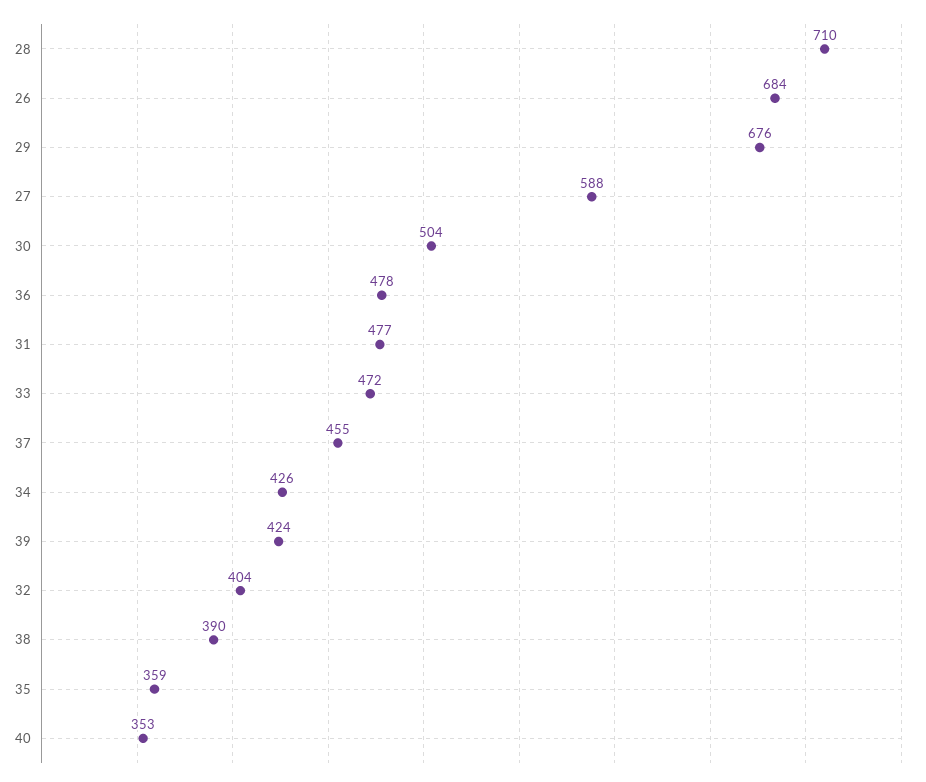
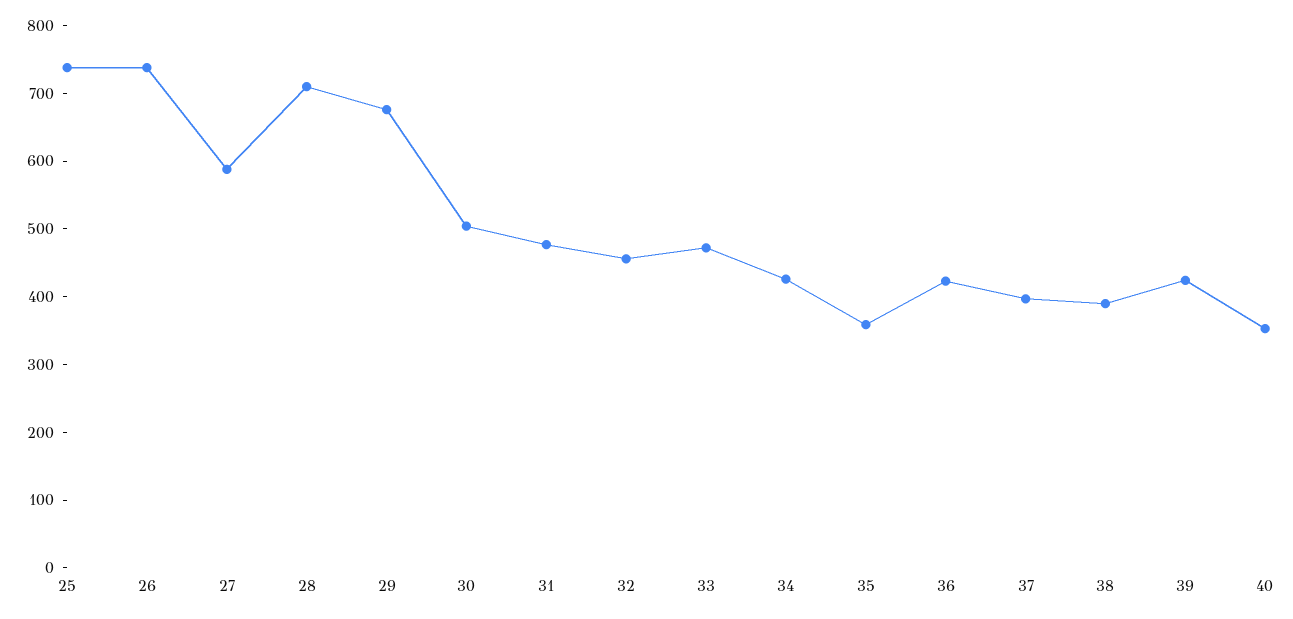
  {
    "28": 710,
-   "26": 684,
+   "26": 740,
    "29": 676,
    "27": 588,
    "30": 504,
-   "36": 478,
+   "36": 420,
    "31": 477,
    "33": 472,
-   "37": 455,
+   "37": 400,
    "34": 426,
    "39": 424,
-   "32": 404,
+   "32": 460,
    "38": 390,
    "35": 359,
-   "40": 353
+   "40": 353,
+   "25": 740
  }

